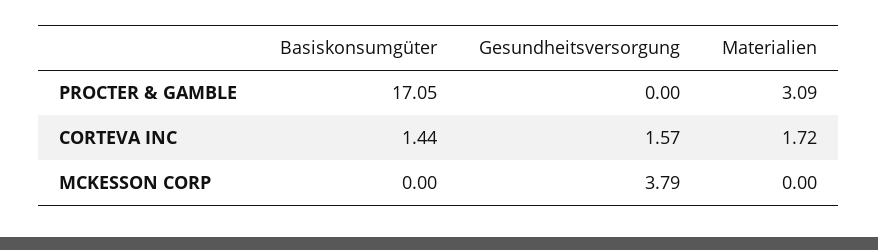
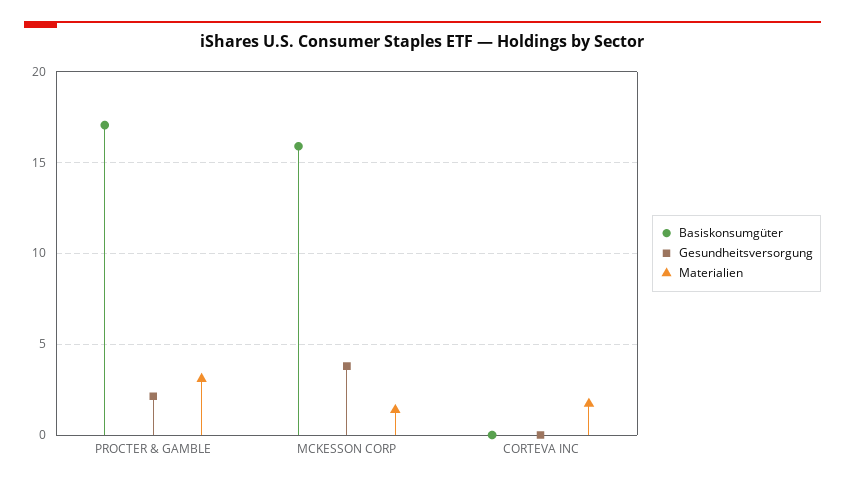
  {
    "Basiskonsumgüter": {
      "PROCTER & GAMBLE": 17.05,
-     "CORTEVA INC": 1.44,
+     "CORTEVA INC": 0,
-     "MCKESSON CORP": 0
+     "MCKESSON CORP": 16
    },
    "Gesundheitsversorgung": {
-     "PROCTER & GAMBLE": 0,
+     "PROCTER & GAMBLE": 2,
-     "CORTEVA INC": 1.57,
+     "CORTEVA INC": 0,
      "MCKESSON CORP": 3.79
    },
    "Materialien": {
      "PROCTER & GAMBLE": 3.09,
      "CORTEVA INC": 1.72,
-     "MCKESSON CORP": 0
+     "MCKESSON CORP": 1.5
    }
  }

